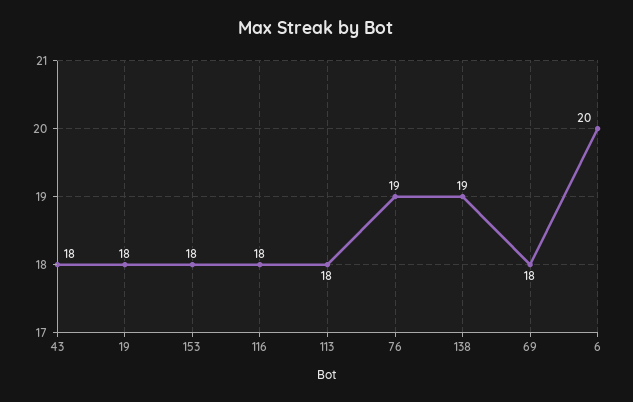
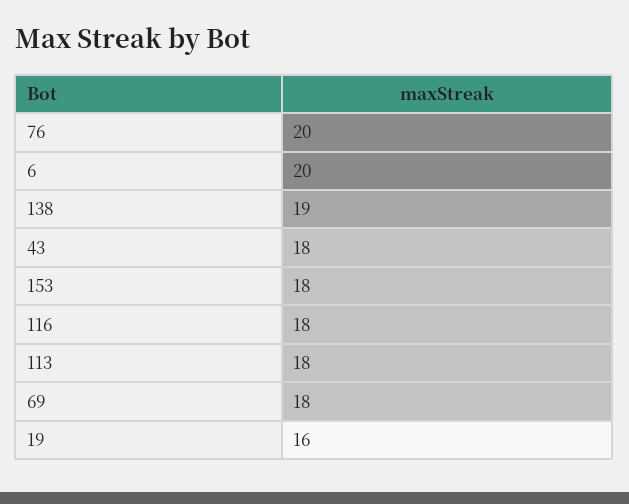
  {
    "43": 18,
-   "19": 18,
+   "19": 16,
    "153": 18,
    "116": 18,
    "113": 18,
-   "76": 19,
+   "76": 20,
    "138": 19,
    "69": 18,
    "6": 20
  }

